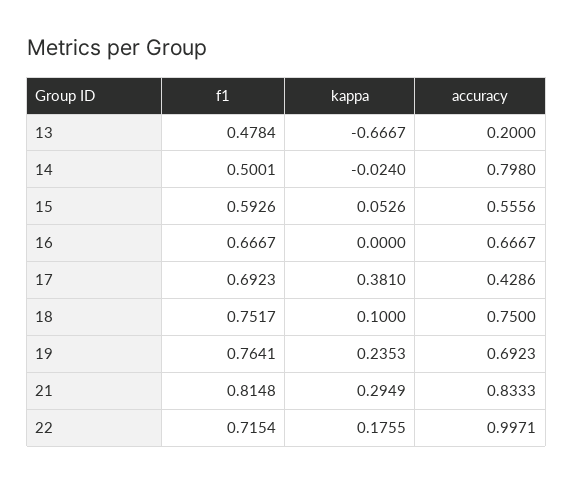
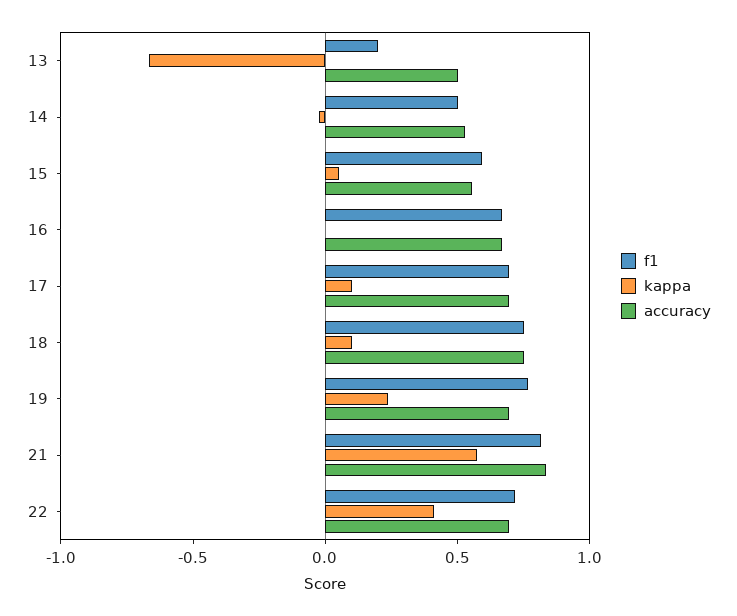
  {
    "f1": {
-     "13": 0.4784,
+     "13": 0.2,
      "14": 0.5001,
      "15": 0.5926,
      "16": 0.6667,
      "17": 0.6923,
      "18": 0.7517,
      "19": 0.7641,
      "21": 0.8148,
      "22": 0.7154
    },
    "kappa": {
      "13": -0.6667,
      "14": -0.024,
      "15": 0.0526,
      "16": 0,
-     "17": 0.381,
+     "17": 0.1,
      "18": 0.1,
      "19": 0.2353,
-     "21": 0.2949,
+     "21": 0.6,
-     "22": 0.1755
+     "22": 0.4
    },
    "accuracy": {
-     "13": 0.2,
+     "13": 0.5,
-     "14": 0.798,
+     "14": 0.5,
      "15": 0.5556,
      "16": 0.6667,
-     "17": 0.4286,
+     "17": 0.7,
      "18": 0.75,
      "19": 0.6923,
      "21": 0.8333,
-     "22": 0.9971
+     "22": 0.7
    }
  }

